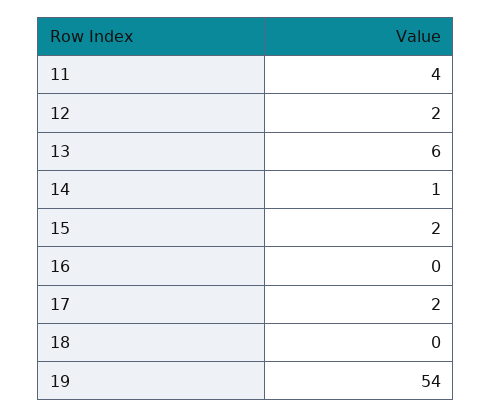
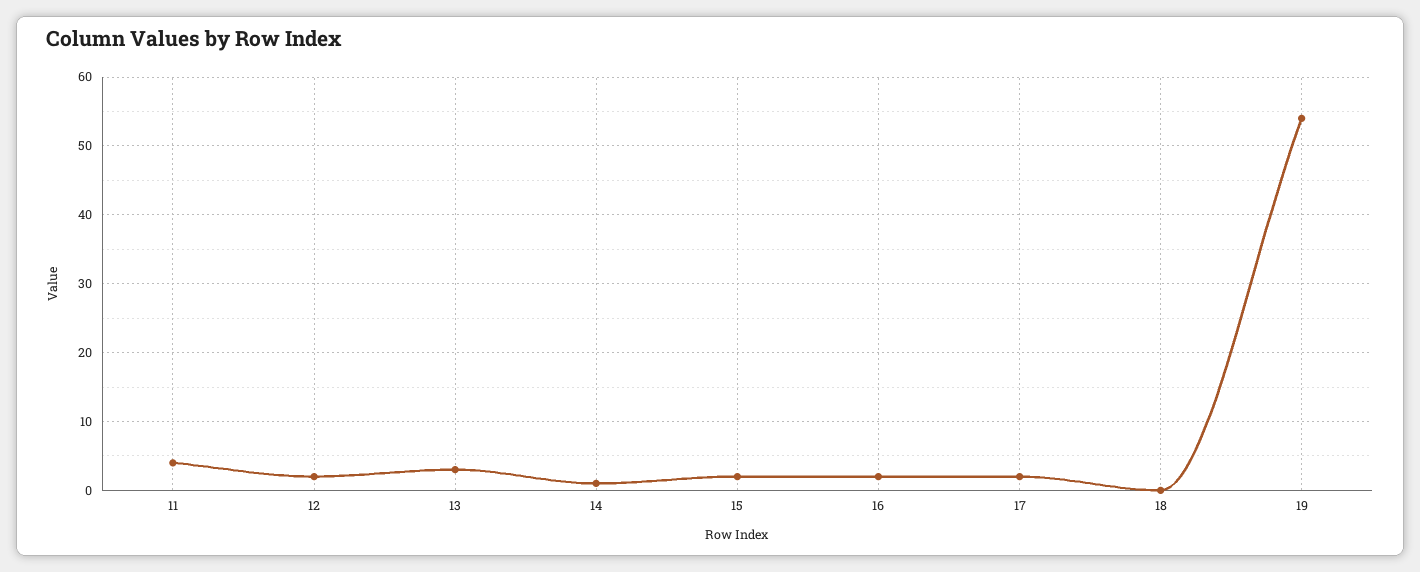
  {
    "11": 4,
    "12": 2,
-   "13": 6,
+   "13": 3,
    "14": 1,
    "15": 2,
-   "16": 0,
+   "16": 2,
    "17": 2,
    "18": 0,
    "19": 54
  }

